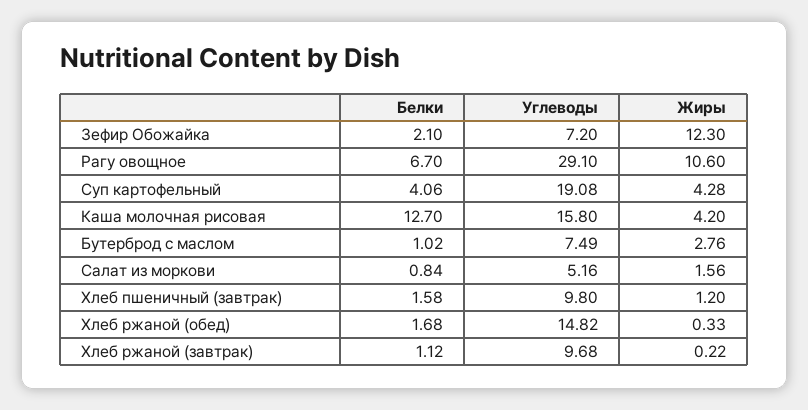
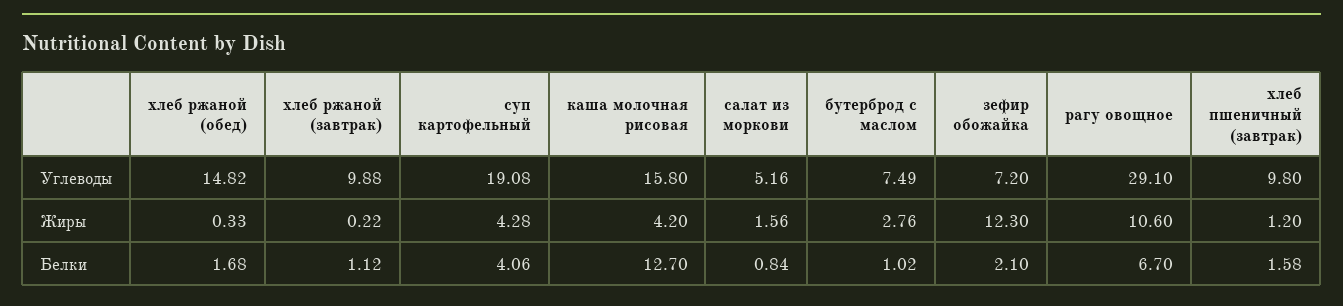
  {
    "Белки": {
      "Зефир Обожайка": 2.1,
      "Рагу овощное": 6.7,
      "Суп картофельный": 4.06,
      "Каша молочная рисовая": 12.7,
      "Бутерброд с маслом": 1.02,
      "Салат из моркови": 0.84,
      "Хлеб пшеничный (завтрак)": 1.58,
      "Хлеб ржаной (обед)": 1.68,
      "Хлеб ржаной (завтрак)": 1.12
    },
    "Углеводы": {
      "Зефир Обожайка": 7.2,
      "Рагу овощное": 29.1,
      "Суп картофельный": 19.08,
      "Каша молочная рисовая": 15.8,
      "Бутерброд с маслом": 7.49,
      "Салат из моркови": 5.16,
      "Хлеб пшеничный (завтрак)": 9.8,
      "Хлеб ржаной (обед)": 14.82,
-     "Хлеб ржаной (завтрак)": 9.68
+     "Хлеб ржаной (завтрак)": 9.88
    },
    "Жиры": {
      "Зефир Обожайка": 12.3,
      "Рагу овощное": 10.6,
      "Суп картофельный": 4.28,
      "Каша молочная рисовая": 4.2,
      "Бутерброд с маслом": 2.76,
      "Салат из моркови": 1.56,
      "Хлеб пшеничный (завтрак)": 1.2,
      "Хлеб ржаной (обед)": 0.33,
      "Хлеб ржаной (завтрак)": 0.22
    }
  }

